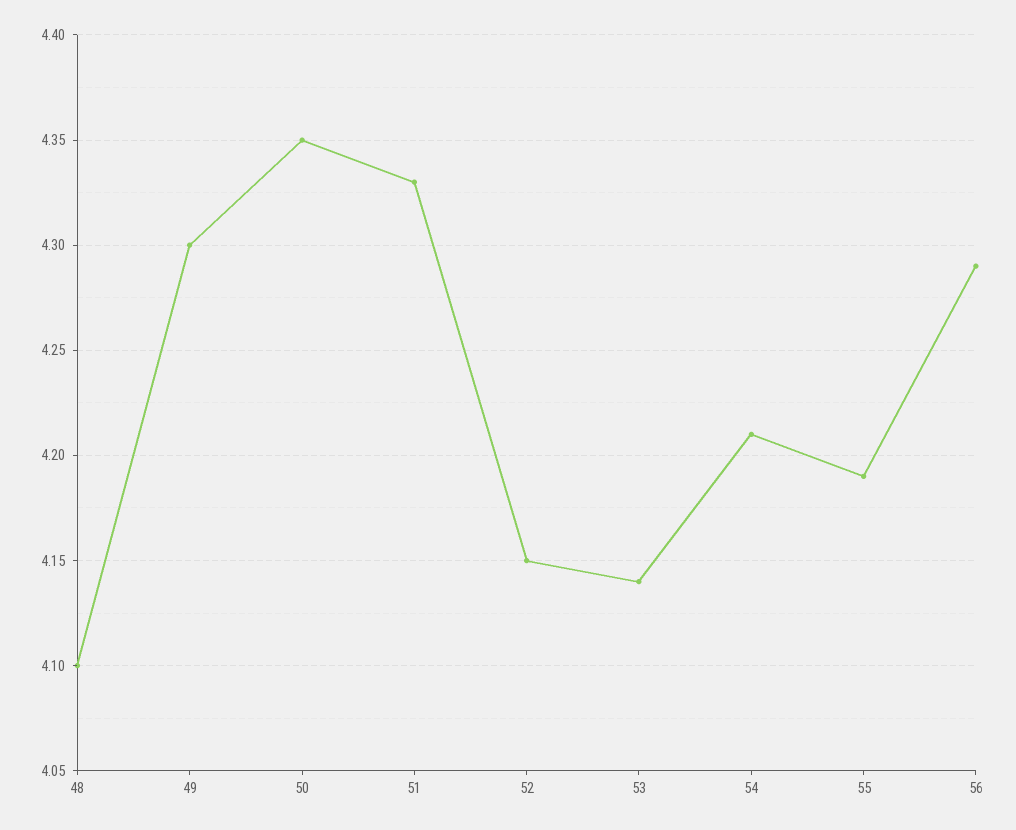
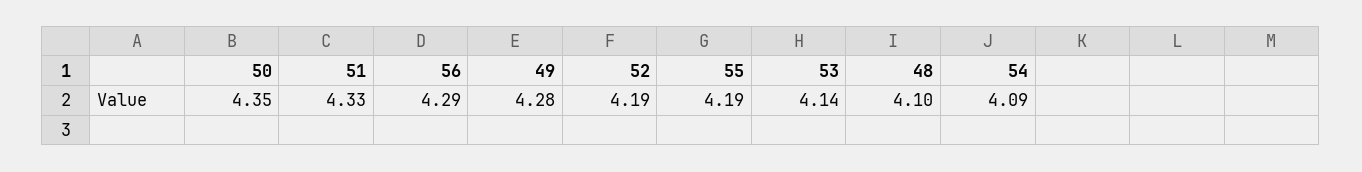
  {
    "48": 4.1,
-   "49": 4.3,
+   "49": 4.28,
    "50": 4.35,
    "51": 4.33,
-   "52": 4.15,
+   "52": 4.19,
    "53": 4.14,
-   "54": 4.21,
+   "54": 4.09,
    "55": 4.19,
    "56": 4.29
  }

